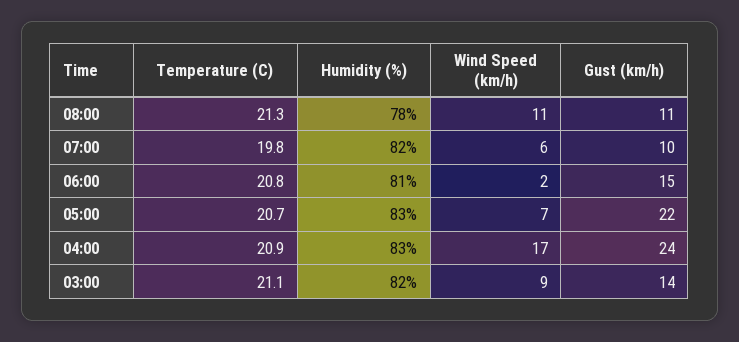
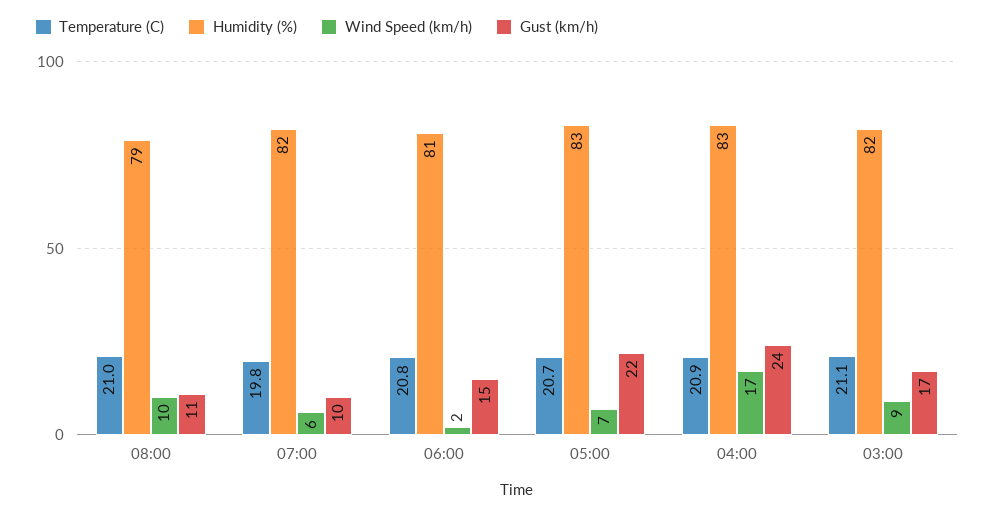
  {
    "Temperature (C)": {
-     "08:00": 21.3,
+     "08:00": 21,
      "07:00": 19.8,
      "06:00": 20.8,
      "05:00": 20.7,
      "04:00": 20.9,
      "03:00": 21.1
    },
    "Humidity (%)": {
-     "08:00": 78,
+     "08:00": 79,
      "07:00": 82,
      "06:00": 81,
      "05:00": 83,
      "04:00": 83,
      "03:00": 82
    },
    "Wind Speed (km/h)": {
-     "08:00": 11,
+     "08:00": 10,
      "07:00": 6,
      "06:00": 2,
      "05:00": 7,
      "04:00": 17,
      "03:00": 9
    },
    "Gust (km/h)": {
      "08:00": 11,
      "07:00": 10,
      "06:00": 15,
      "05:00": 22,
      "04:00": 24,
-     "03:00": 14
+     "03:00": 17
    }
  }

